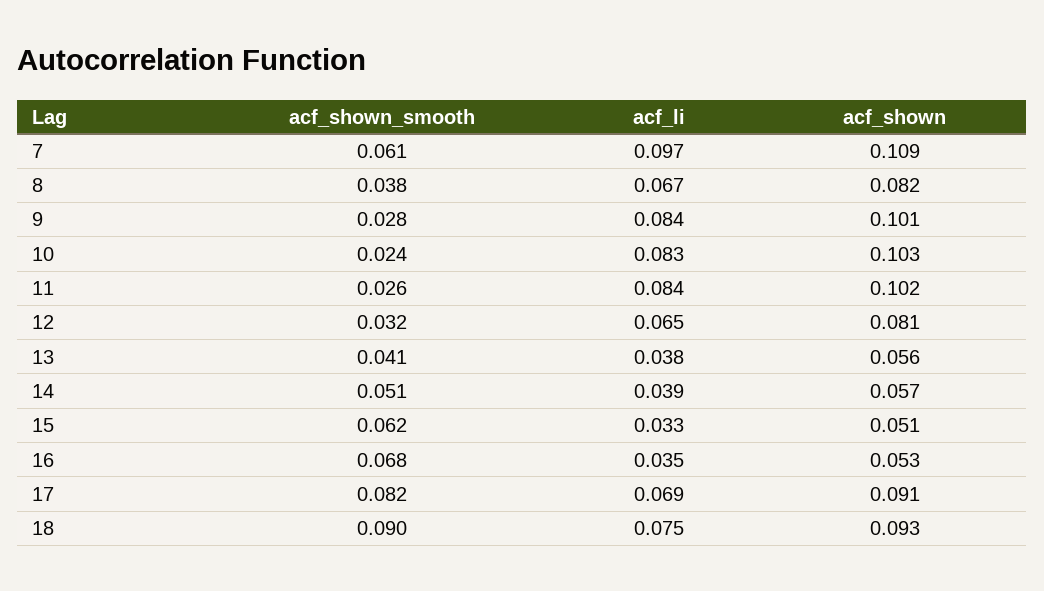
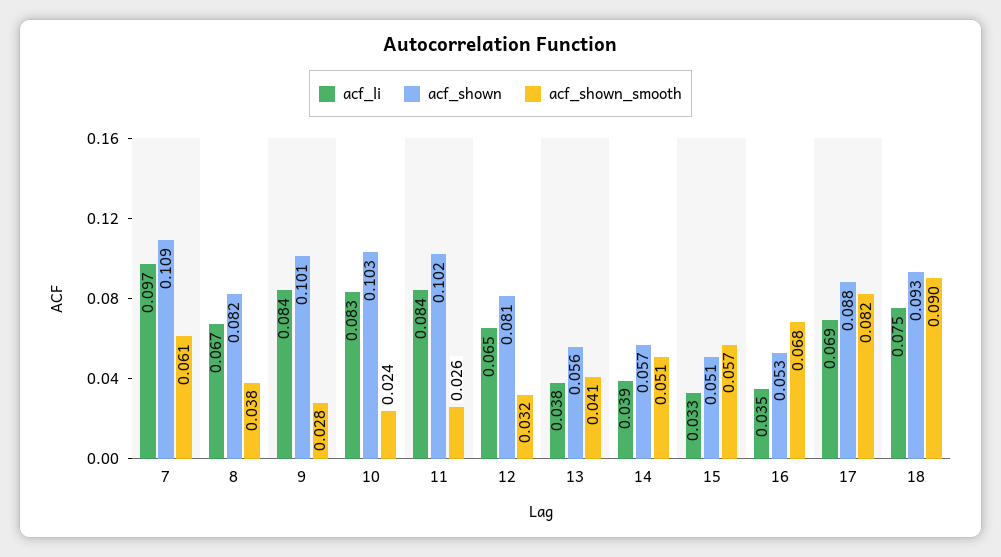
  {
    "acf_shown_smooth": {
      "7": 0.061,
      "8": 0.038,
      "9": 0.028,
      "10": 0.024,
      "11": 0.026,
      "12": 0.032,
      "13": 0.041,
      "14": 0.051,
-     "15": 0.062,
+     "15": 0.057,
      "16": 0.068,
      "17": 0.082,
      "18": 0.09
    },
    "acf_li": {
      "7": 0.097,
      "8": 0.067,
      "9": 0.084,
      "10": 0.083,
      "11": 0.084,
      "12": 0.065,
      "13": 0.038,
      "14": 0.039,
      "15": 0.033,
      "16": 0.035,
      "17": 0.069,
      "18": 0.075
    },
    "acf_shown": {
      "7": 0.109,
      "8": 0.082,
      "9": 0.101,
      "10": 0.103,
      "11": 0.102,
      "12": 0.081,
      "13": 0.056,
      "14": 0.057,
      "15": 0.051,
      "16": 0.053,
-     "17": 0.091,
+     "17": 0.088,
      "18": 0.093
    }
  }

